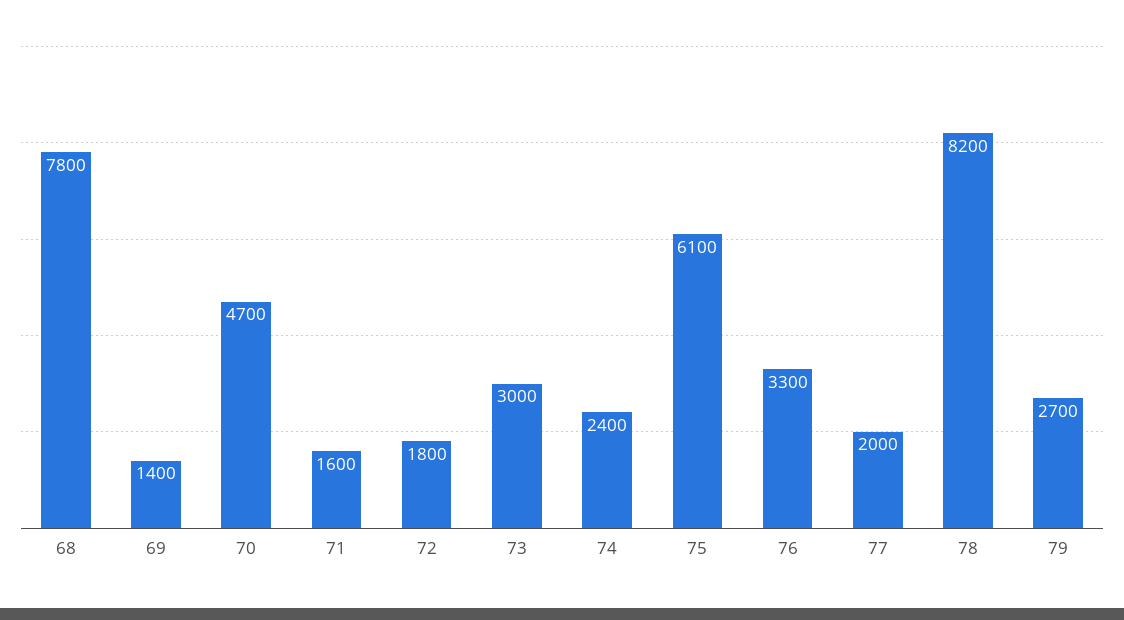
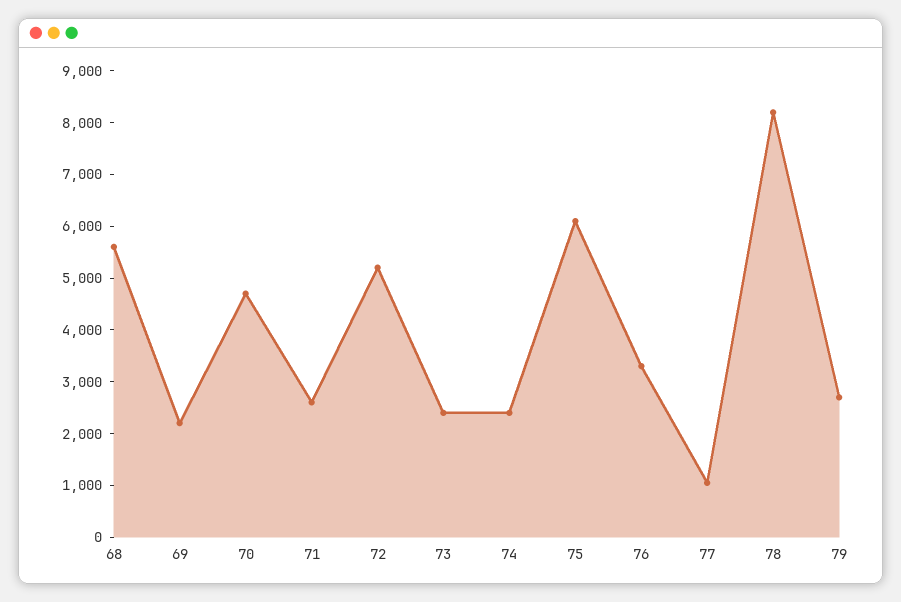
  {
-   "68": 7800,
+   "68": 5600,
-   "69": 1400,
+   "69": 2200,
    "70": 4700,
-   "71": 1600,
+   "71": 2600,
-   "72": 1800,
+   "72": 5200,
-   "73": 3000,
+   "73": 2400,
    "74": 2400,
    "75": 6100,
    "76": 3300,
-   "77": 2000,
+   "77": 1000,
    "78": 8200,
    "79": 2700
  }

